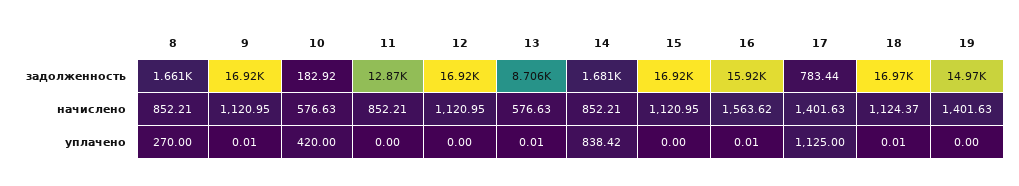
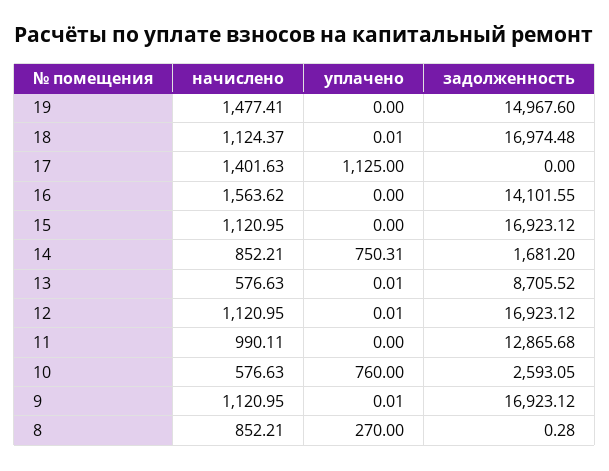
  {
    "8": {
-     "задолженность": 1661,
+     "задолженность": 0.28,
      "начислено": 852.21,
      "уплачено": 270
    },
    "9": {
      "задолженность": 16923.12,
      "начислено": 1120.95,
      "уплачено": 0.01
    },
    "10": {
-     "задолженность": 182.92,
+     "задолженность": 2593.05,
      "начислено": 576.63,
-     "уплачено": 420
+     "уплачено": 760
    },
    "11": {
      "задолженность": 12865.68,
-     "начислено": 852.21,
+     "начислено": 990.11,
      "уплачено": 0
    },
    "12": {
      "задолженность": 16923.12,
      "начислено": 1120.95,
-     "уплачено": 0
+     "уплачено": 0.01
    },
    "13": {
      "задолженность": 8705.52,
      "начислено": 576.63,
      "уплачено": 0.01
    },
    "14": {
      "задолженность": 1681.2,
      "начислено": 852.21,
-     "уплачено": 838.42
+     "уплачено": 750.31
    },
    "15": {
      "задолженность": 16923.12,
      "начислено": 1120.95,
      "уплачено": 0
    },
    "16": {
-     "задолженность": 15920,
+     "задолженность": 14101.55,
      "начислено": 1563.62,
-     "уплачено": 0.01
+     "уплачено": 0
    },
    "17": {
-     "задолженность": 783.44,
+     "задолженность": 0,
      "начислено": 1401.63,
      "уплачено": 1125
    },
    "18": {
      "задолженность": 16974.48,
      "начислено": 1124.37,
      "уплачено": 0.01
    },
    "19": {
      "задолженность": 14967.6,
-     "начислено": 1401.63,
+     "начислено": 1477.41,
      "уплачено": 0
    }
  }

